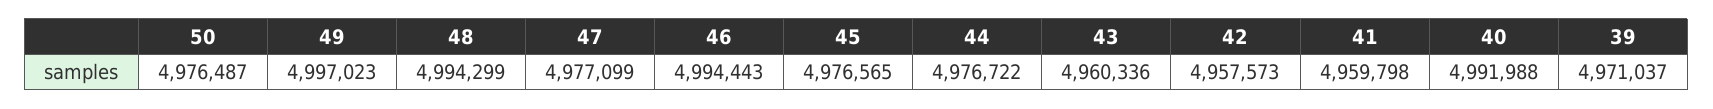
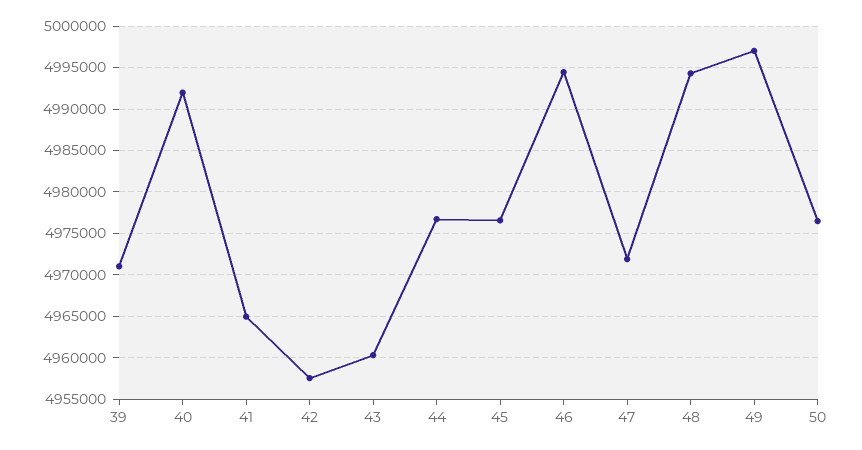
  {
    "50": 4976487,
    "49": 4997023,
    "48": 4994299,
-   "47": 4977099,
+   "47": 4972000,
    "46": 4994443,
    "45": 4976565,
    "44": 4976722,
    "43": 4960336,
    "42": 4957573,
-   "41": 4959798,
+   "41": 4965000,
    "40": 4991988,
    "39": 4971037
  }

